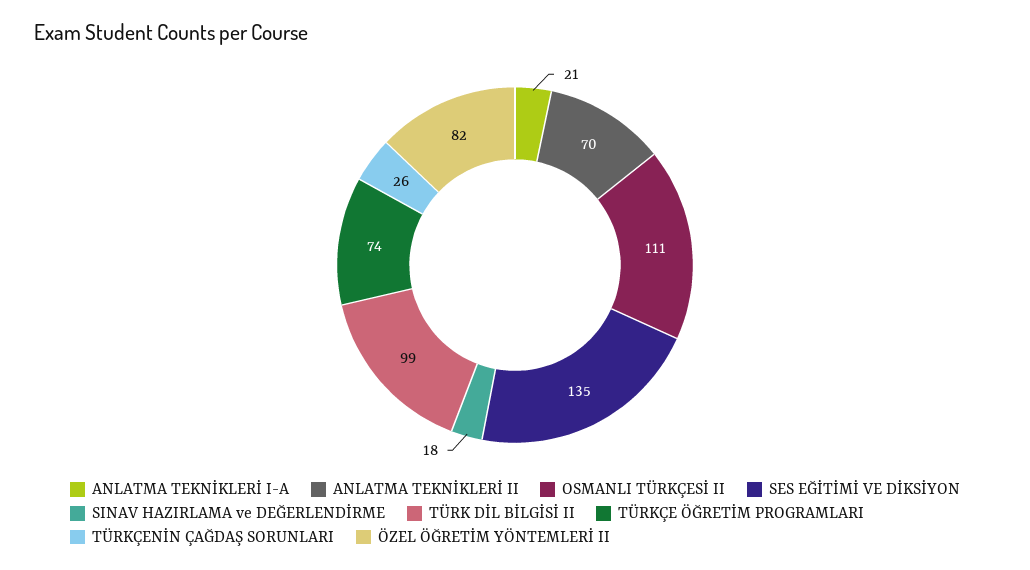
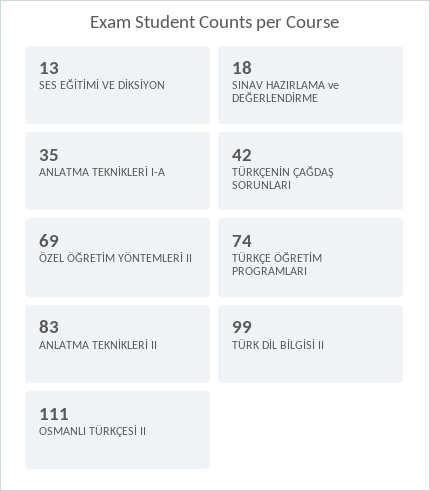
  {
-   "ANLATMA TEKNİKLERİ I-A": 21,
+   "ANLATMA TEKNİKLERİ I-A": 35,
-   "ANLATMA TEKNİKLERİ II": 70,
+   "ANLATMA TEKNİKLERİ II": 83,
    "OSMANLI TÜRKÇESİ II": 111,
-   "SES EĞİTİMİ VE DİKSİYON": 135,
+   "SES EĞİTİMİ VE DİKSİYON": 13,
    "SINAV HAZIRLAMA ve DEĞERLENDİRME": 18,
    "TÜRK DİL BİLGİSİ II": 99,
    "TÜRKÇE ÖĞRETİM PROGRAMLARI": 74,
-   "TÜRKÇENİN ÇAĞDAŞ SORUNLARI": 26,
+   "TÜRKÇENİN ÇAĞDAŞ SORUNLARI": 42,
-   "ÖZEL ÖĞRETİM YÖNTEMLERİ II": 82
+   "ÖZEL ÖĞRETİM YÖNTEMLERİ II": 69
  }

